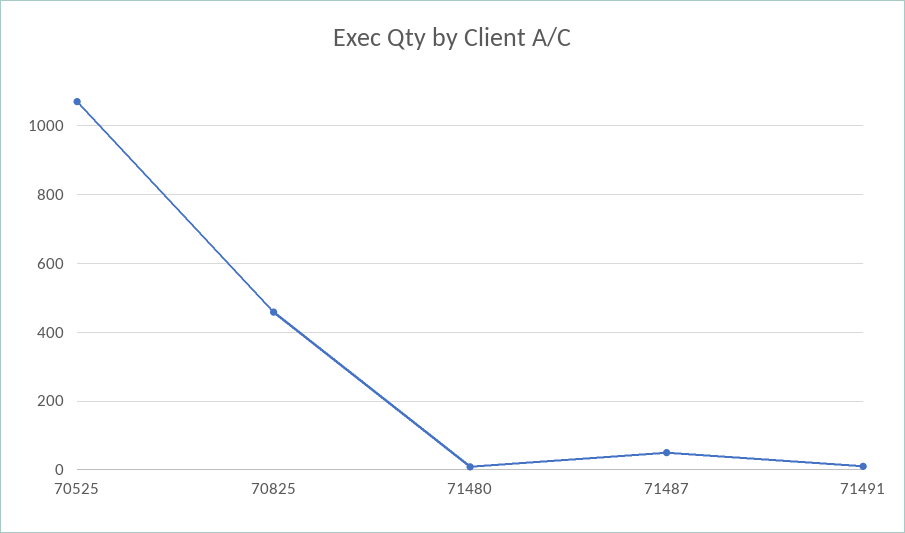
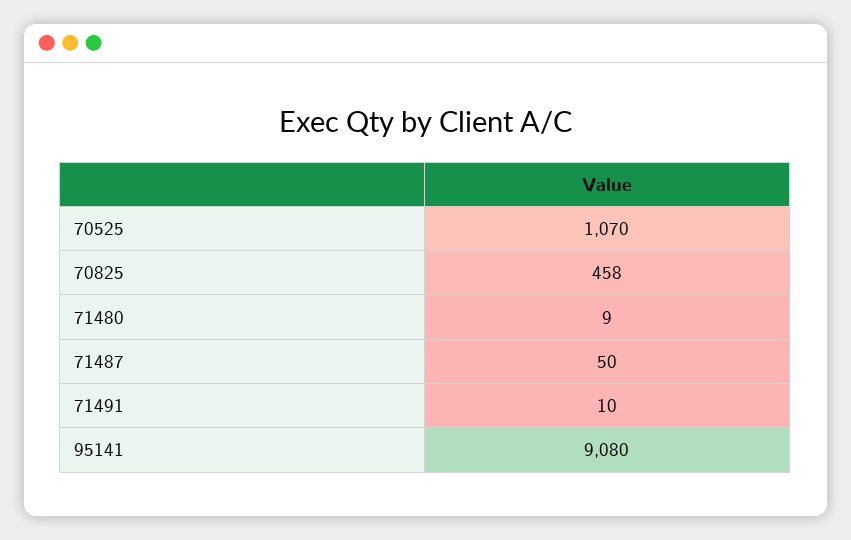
  {
    "70525": 1070,
    "70825": 458,
    "71480": 9,
    "71487": 50,
-   "71491": 10
+   "71491": 10,
+   "95141": 9080
  }

